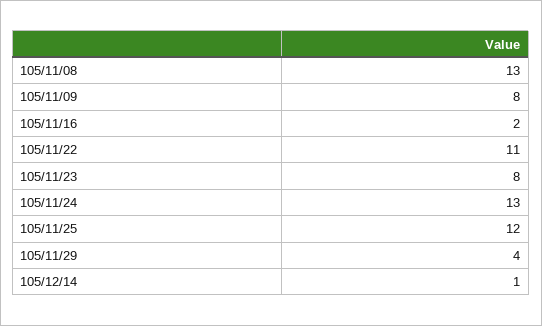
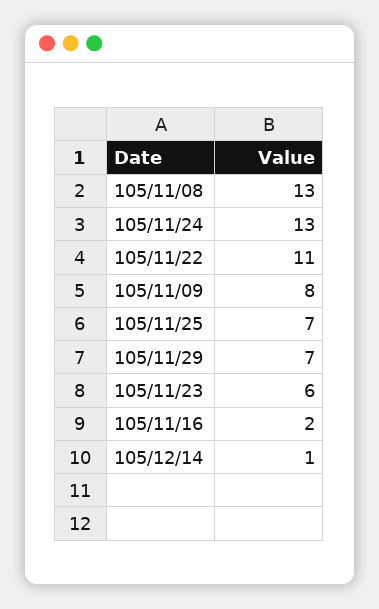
  {
    "105/11/08": 13,
    "105/11/09": 8,
    "105/11/16": 2,
    "105/11/22": 11,
-   "105/11/23": 8,
+   "105/11/23": 6,
    "105/11/24": 13,
-   "105/11/25": 12,
+   "105/11/25": 7,
-   "105/11/29": 4,
+   "105/11/29": 7,
    "105/12/14": 1
  }

